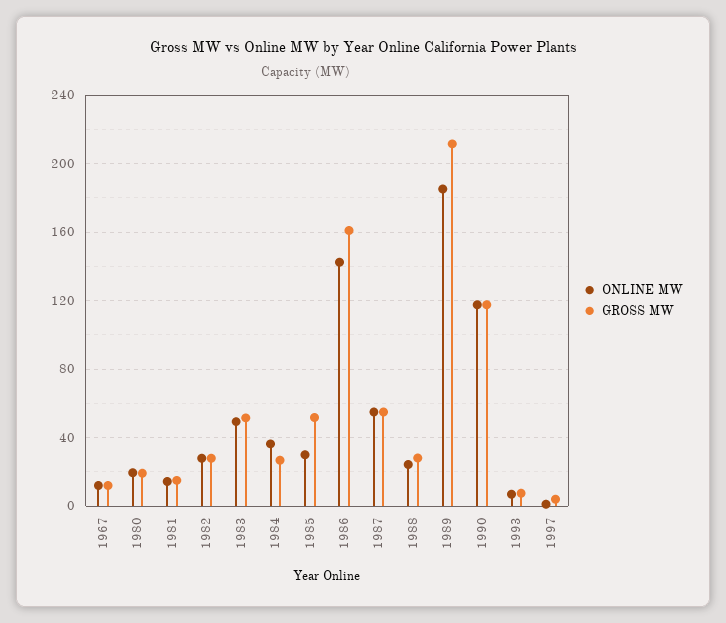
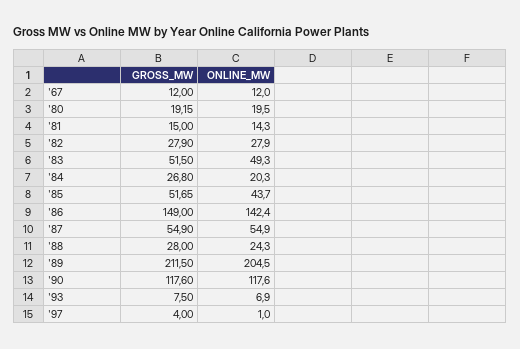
  {
    "ONLINE MW": {
      "1967": 12,
      "1980": 19.5,
      "1981": 14.3,
      "1982": 27.9,
      "1983": 49.3,
-     "1984": 35,
+     "1984": 20.3,
-     "1985": 30,
+     "1985": 43.7,
      "1986": 142.4,
      "1987": 54.9,
      "1988": 24.3,
-     "1989": 185,
+     "1989": 204.5,
      "1990": 117.6,
      "1993": 6.9,
      "1997": 1
    },
    "GROSS MW": {
      "1967": 12,
      "1980": 19.15,
      "1981": 15,
      "1982": 27.9,
      "1983": 51.5,
      "1984": 26.8,
      "1985": 51.65,
-     "1986": 160,
+     "1986": 149,
      "1987": 54.9,
      "1988": 28,
      "1989": 211.5,
      "1990": 117.6,
      "1993": 7.5,
      "1997": 4
    }
  }

